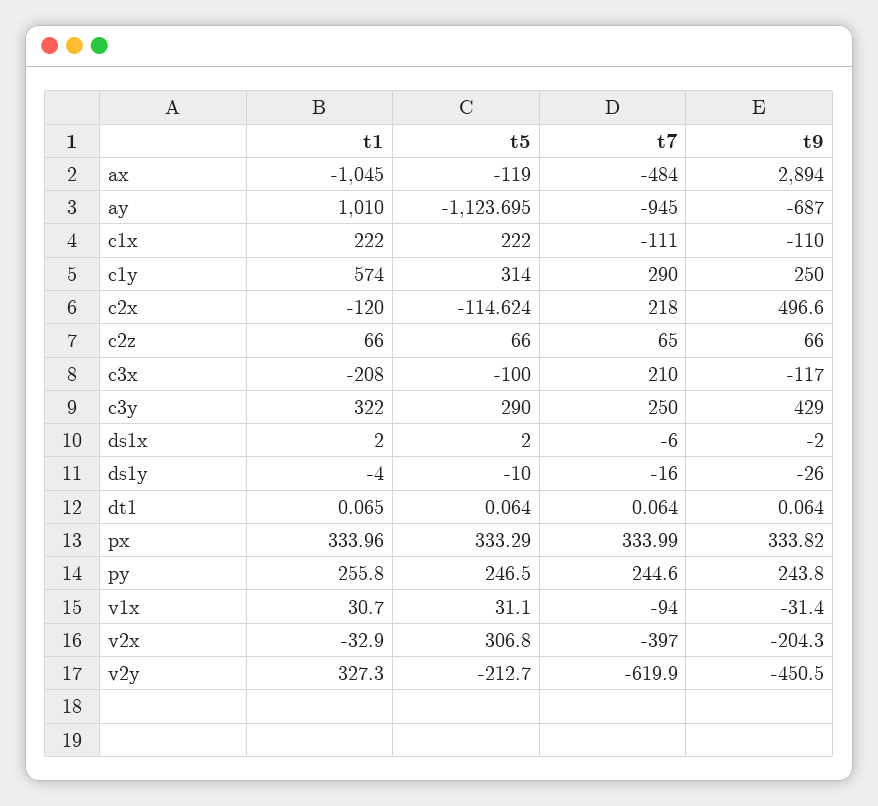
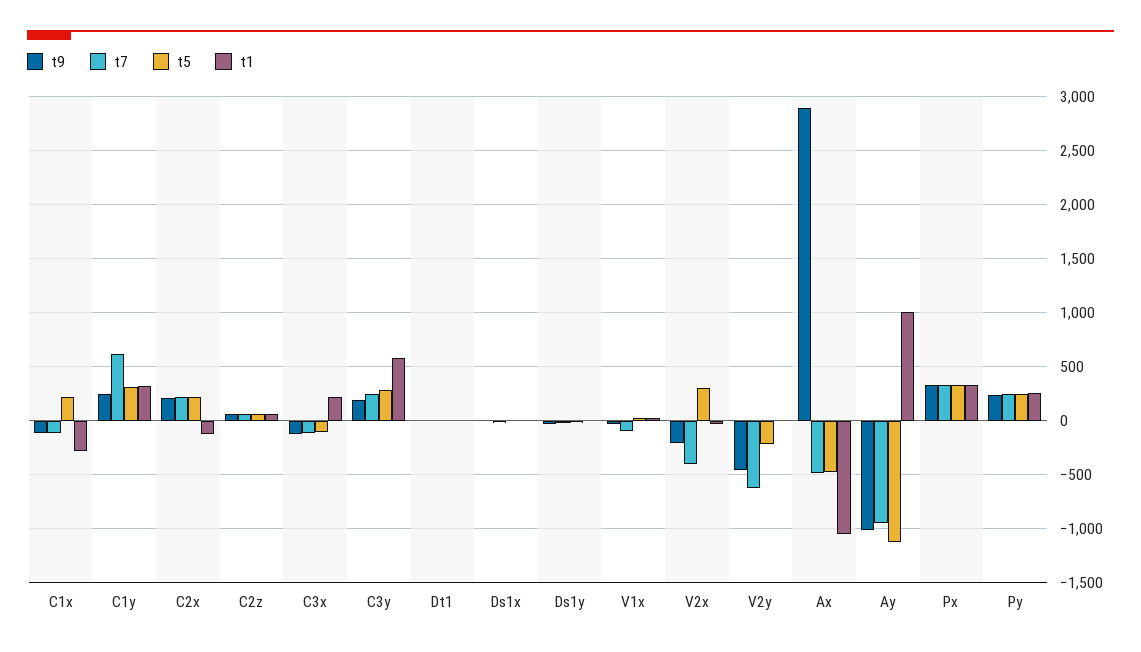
  {
    "t1": {
      "ax": -1045,
      "ay": 1010,
-     "c1x": 222,
+     "c1x": -300,
-     "c1y": 574,
+     "c1y": 300,
      "c2x": -120,
      "c2z": 66,
-     "c3x": -208,
+     "c3x": 200,
-     "c3y": 322,
+     "c3y": 600,
      "ds1x": 2,
      "ds1y": -4,
      "dt1": 0.065,
      "px": 333.96,
      "py": 255.8,
      "v1x": 30.7,
      "v2x": -32.9,
-     "v2y": 327.3
+     "v2y": 0
    },
    "t5": {
-     "ax": -119,
+     "ax": -500,
      "ay": -1123.695,
      "c1x": 222,
      "c1y": 314,
-     "c2x": -114.624,
+     "c2x": 200,
      "c2z": 66,
      "c3x": -100,
      "c3y": 290,
      "ds1x": 2,
      "ds1y": -10,
      "dt1": 0.064,
      "px": 333.29,
      "py": 246.5,
      "v1x": 31.1,
      "v2x": 306.8,
      "v2y": -212.7
    },
    "t7": {
      "ax": -484,
      "ay": -945,
      "c1x": -111,
-     "c1y": 290,
+     "c1y": 600,
      "c2x": 218,
      "c2z": 65,
-     "c3x": 210,
+     "c3x": -100,
      "c3y": 250,
      "ds1x": -6,
      "ds1y": -16,
      "dt1": 0.064,
      "px": 333.99,
      "py": 244.6,
      "v1x": -94,
      "v2x": -397,
      "v2y": -619.9
    },
    "t9": {
      "ax": 2894,
-     "ay": -687,
+     "ay": -1000,
      "c1x": -110,
      "c1y": 250,
-     "c2x": 496.6,
+     "c2x": 200,
      "c2z": 66,
      "c3x": -117,
-     "c3y": 429,
+     "c3y": 200,
      "ds1x": -2,
      "ds1y": -26,
      "dt1": 0.064,
      "px": 333.82,
      "py": 243.8,
      "v1x": -31.4,
      "v2x": -204.3,
      "v2y": -450.5
    }
  }

